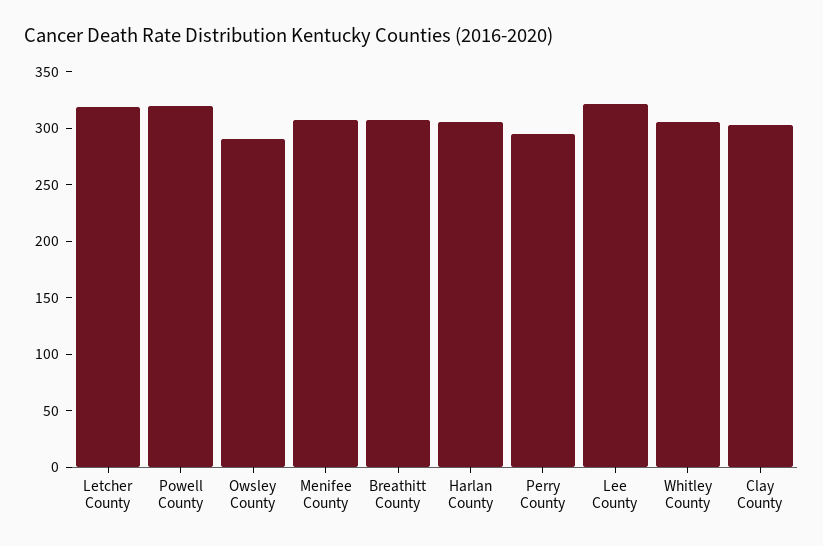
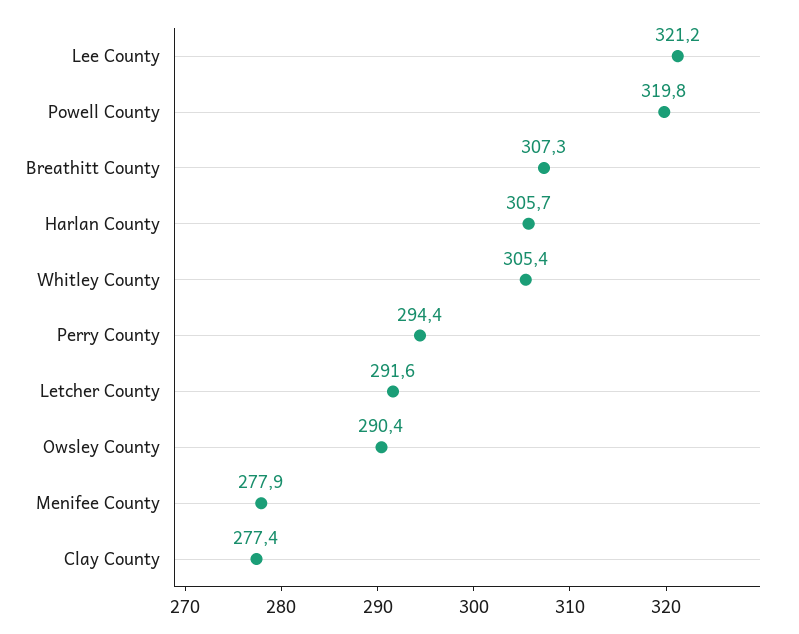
  {
-   "Letcher County": 320,
+   "Letcher County": 291.6,
    "Powell County": 319.8,
    "Owsley County": 290.4,
-   "Menifee County": 310,
+   "Menifee County": 277.9,
    "Breathitt County": 307.3,
    "Harlan County": 305.7,
    "Perry County": 294.4,
    "Lee County": 321.2,
    "Whitley County": 305.4,
-   "Clay County": 300
+   "Clay County": 277.4
  }

